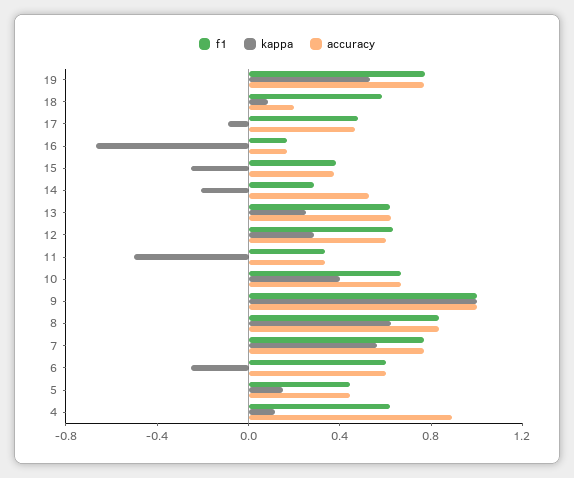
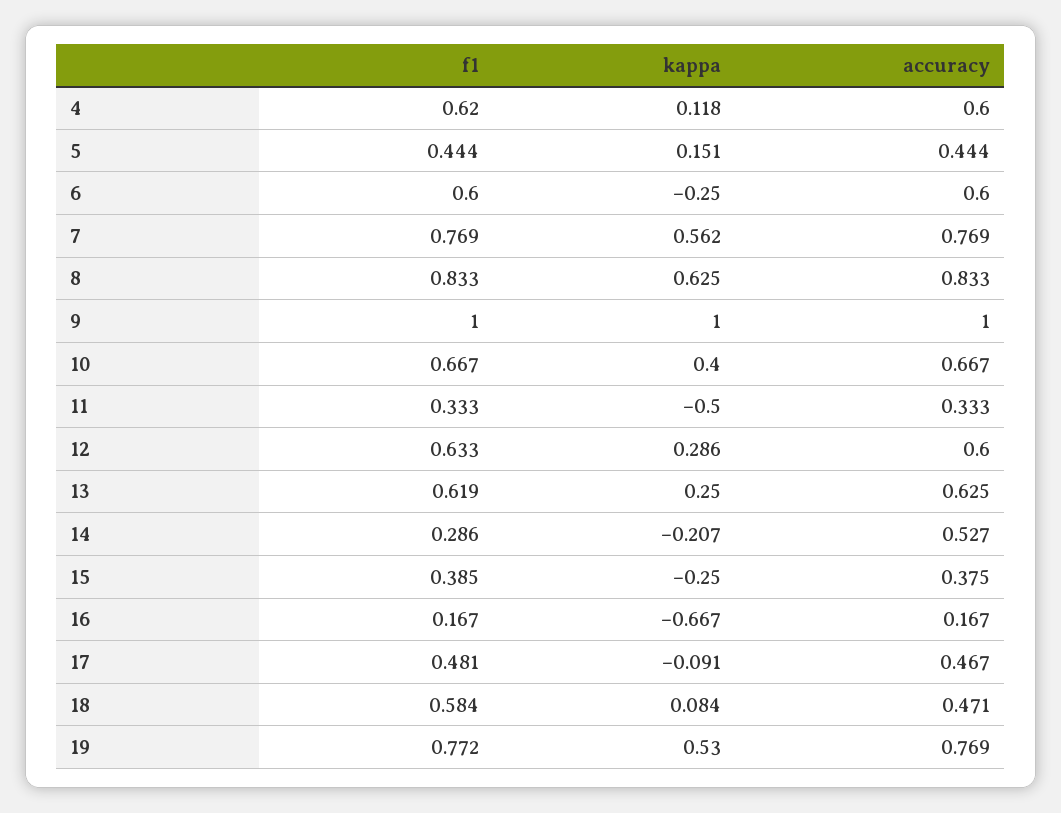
  {
    "f1": {
      "19": 0.772,
      "18": 0.584,
      "17": 0.481,
      "16": 0.167,
      "15": 0.385,
      "14": 0.286,
      "13": 0.619,
      "12": 0.633,
      "11": 0.333,
      "10": 0.667,
      "9": 1,
      "8": 0.833,
      "7": 0.769,
      "6": 0.6,
      "5": 0.444,
      "4": 0.62
    },
    "kappa": {
      "19": 0.53,
      "18": 0.084,
      "17": -0.091,
      "16": -0.667,
      "15": -0.25,
      "14": -0.207,
      "13": 0.25,
      "12": 0.286,
      "11": -0.5,
      "10": 0.4,
      "9": 1,
      "8": 0.625,
      "7": 0.562,
      "6": -0.25,
      "5": 0.151,
      "4": 0.118
    },
    "accuracy": {
      "19": 0.769,
-     "18": 0.2,
+     "18": 0.471,
      "17": 0.467,
      "16": 0.167,
      "15": 0.375,
      "14": 0.527,
      "13": 0.625,
      "12": 0.6,
      "11": 0.333,
      "10": 0.667,
      "9": 1,
      "8": 0.833,
      "7": 0.769,
      "6": 0.6,
      "5": 0.444,
-     "4": 0.9
+     "4": 0.6
    }
  }

